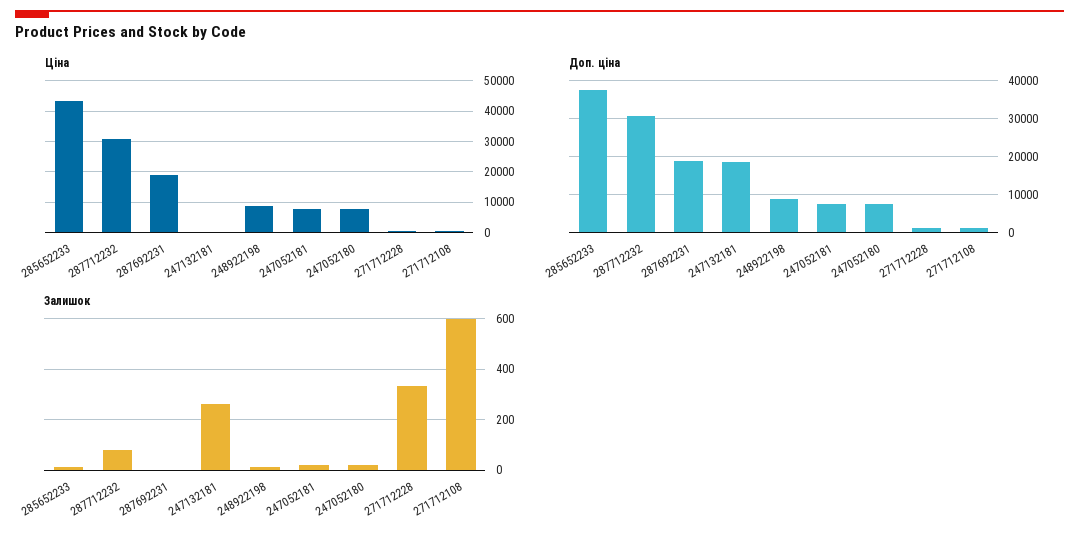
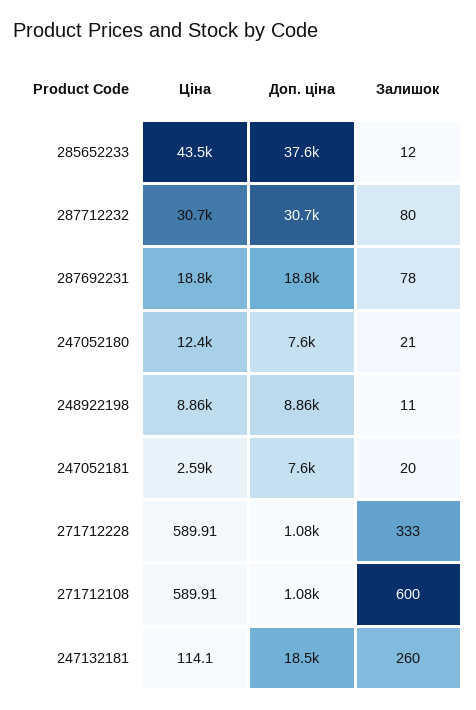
  {
    "Ціна": {
      "285652233": 43500,
      "287712232": 30700,
      "287692231": 18800,
      "247132181": 114.1,
      "248922198": 8860,
-     "247052181": 8000,
+     "247052181": 2590,
-     "247052180": 8000,
+     "247052180": 12400,
      "271712228": 589.91,
      "271712108": 589.91
    },
    "Доп. ціна": {
      "285652233": 37600,
      "287712232": 30700,
      "287692231": 18800,
      "247132181": 18500,
      "248922198": 8860,
      "247052181": 7600,
      "247052180": 7600,
      "271712228": 1080,
      "271712108": 1080
    },
    "Залишок": {
      "285652233": 12,
      "287712232": 80,
-     "287692231": 0,
+     "287692231": 78,
      "247132181": 260,
      "248922198": 11,
      "247052181": 20,
      "247052180": 21,
      "271712228": 333,
      "271712108": 600
    }
  }

